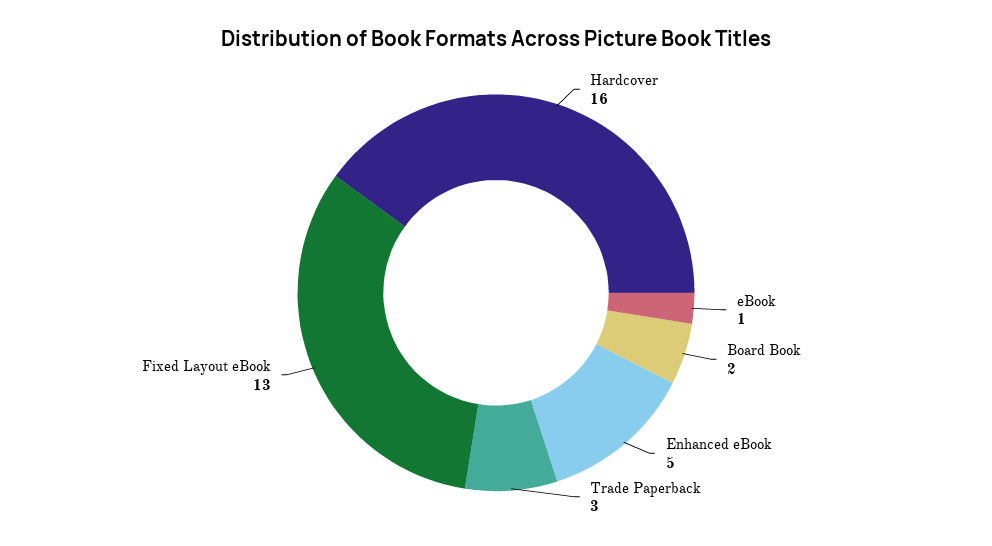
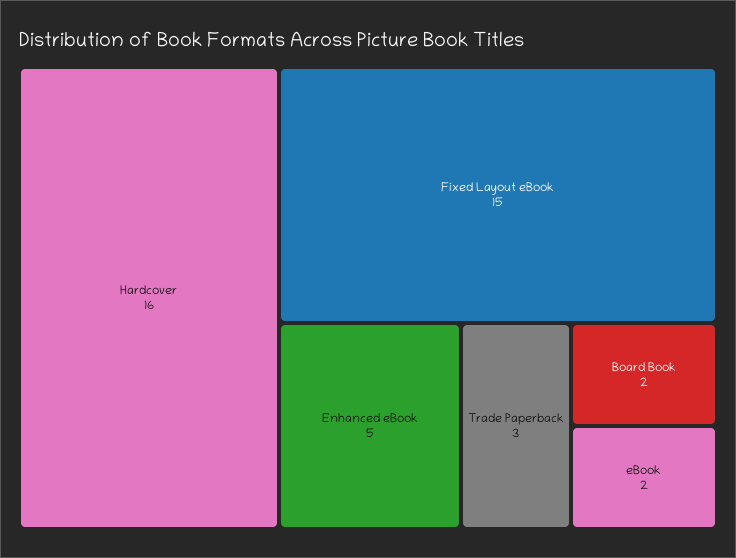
  {
    "Hardcover": 16,
-   "eBook": 1,
+   "eBook": 2,
    "Board Book": 2,
    "Enhanced eBook": 5,
    "Trade Paperback": 3,
-   "Fixed Layout eBook": 13
+   "Fixed Layout eBook": 15
  }

